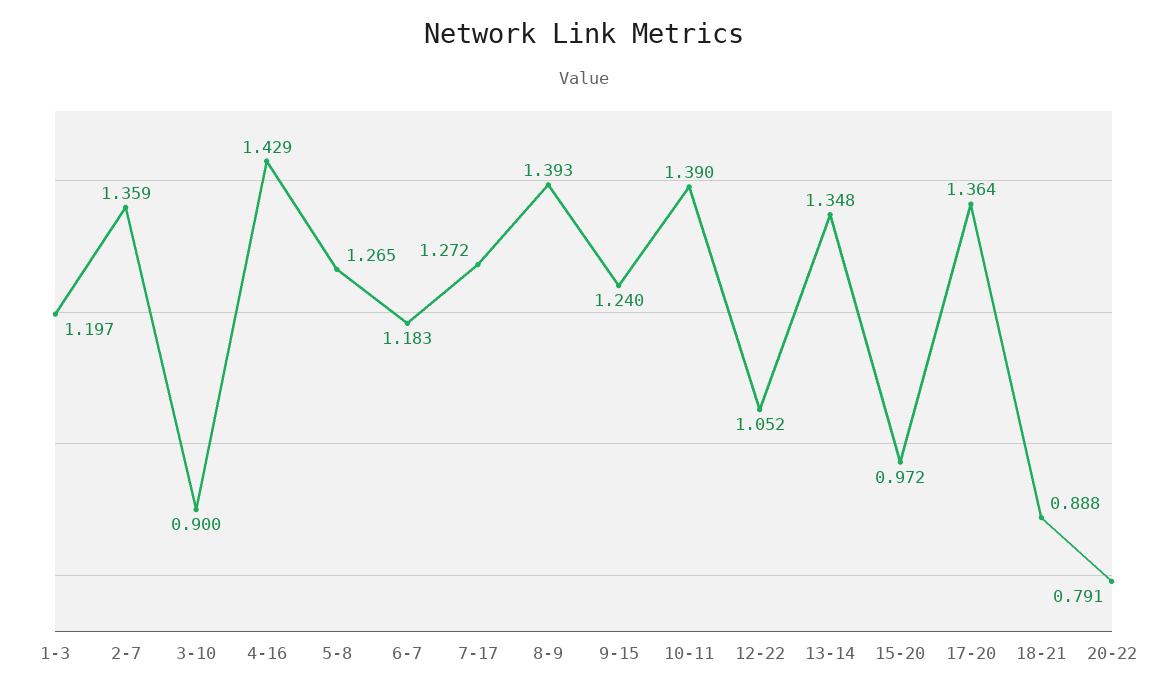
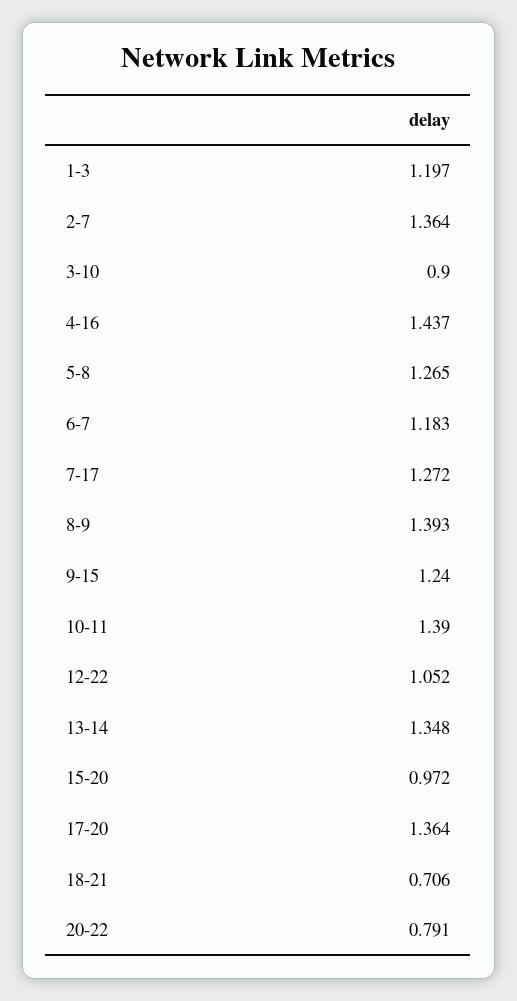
  {
    "1-3": 1.197,
-   "2-7": 1.359,
+   "2-7": 1.364,
    "3-10": 0.9,
-   "4-16": 1.429,
+   "4-16": 1.437,
    "5-8": 1.265,
    "6-7": 1.183,
    "7-17": 1.272,
    "8-9": 1.393,
    "9-15": 1.24,
    "10-11": 1.39,
    "12-22": 1.052,
    "13-14": 1.348,
    "15-20": 0.972,
    "17-20": 1.364,
-   "18-21": 0.888,
+   "18-21": 0.706,
    "20-22": 0.791
  }

